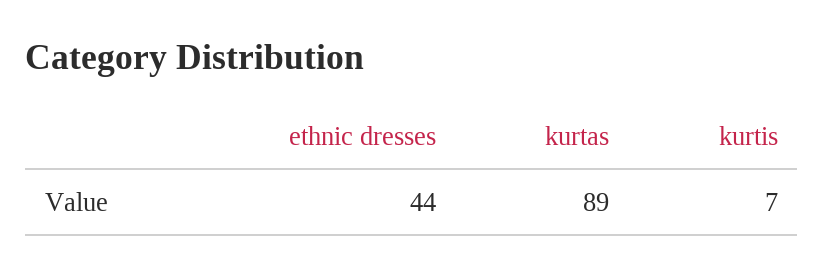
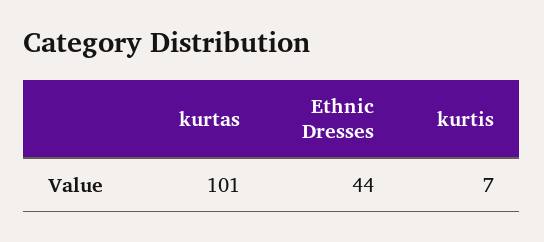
  {
    "ethnic dresses": 44,
-   "kurtas": 89,
+   "kurtas": 101,
    "kurtis": 7
  }

